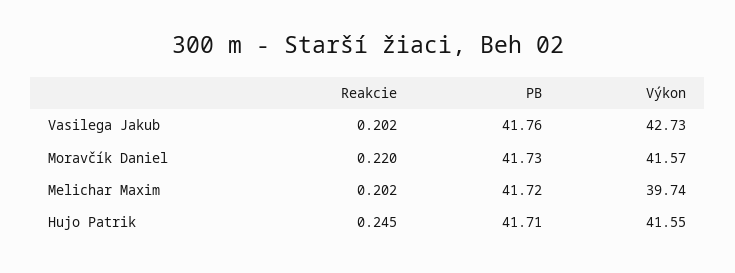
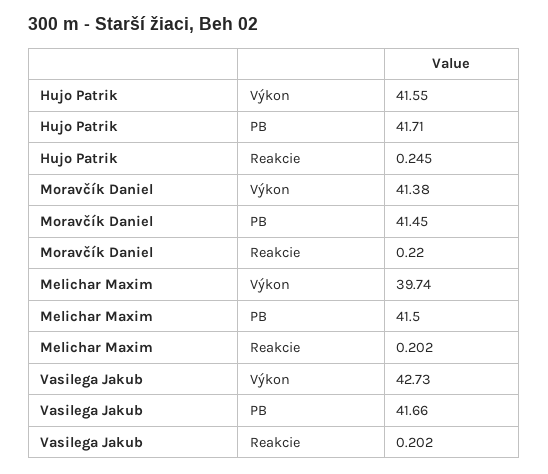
  {
    "Reakcie": {
      "Vasilega Jakub": 0.202,
      "Moravčík Daniel": 0.22,
      "Melichar Maxim": 0.202,
      "Hujo Patrik": 0.245
    },
    "PB": {
-     "Vasilega Jakub": 41.76,
+     "Vasilega Jakub": 41.66,
-     "Moravčík Daniel": 41.73,
+     "Moravčík Daniel": 41.45,
-     "Melichar Maxim": 41.72,
+     "Melichar Maxim": 41.5,
      "Hujo Patrik": 41.71
    },
    "Výkon": {
      "Vasilega Jakub": 42.73,
-     "Moravčík Daniel": 41.57,
+     "Moravčík Daniel": 41.38,
      "Melichar Maxim": 39.74,
      "Hujo Patrik": 41.55
    }
  }

